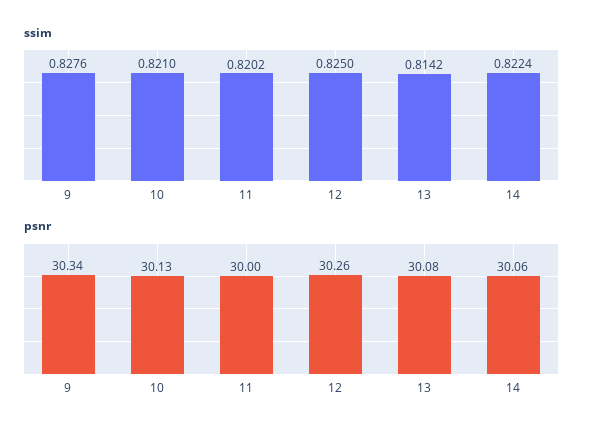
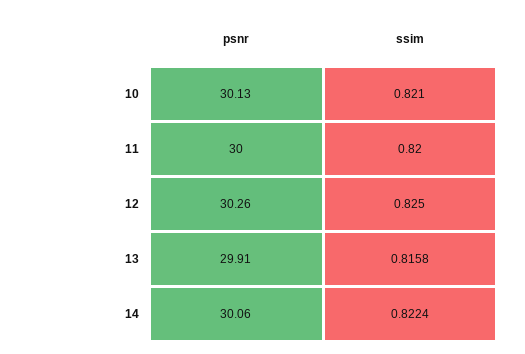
  {
    "ssim": {
-     "9": 0.8276,
      "10": 0.821,
-     "11": 0.8202,
+     "11": 0.82,
      "12": 0.825,
-     "13": 0.8142,
+     "13": 0.8158,
      "14": 0.8224
    },
    "psnr": {
-     "9": 30.34,
      "10": 30.13,
      "11": 30,
      "12": 30.26,
-     "13": 30.08,
+     "13": 29.91,
      "14": 30.06
    }
  }

